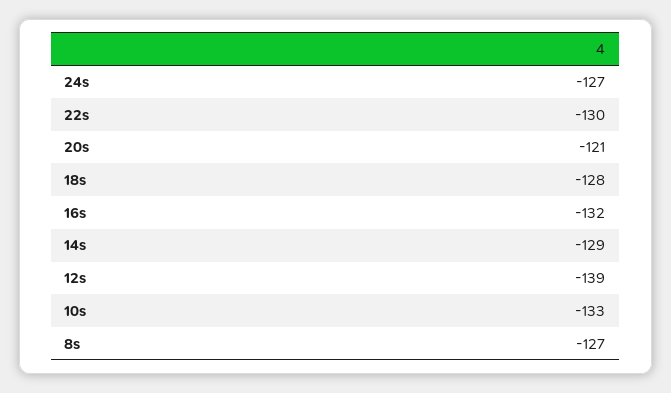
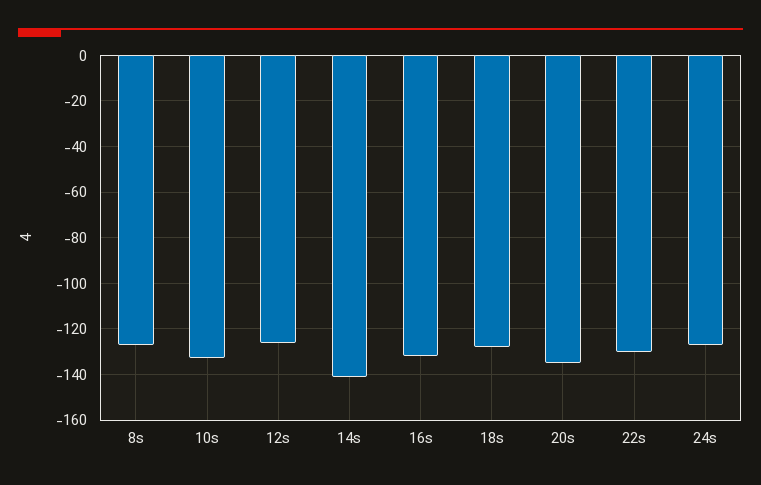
  {
    "24s": -127,
    "22s": -130,
-   "20s": -121,
+   "20s": -135,
    "18s": -128,
    "16s": -132,
-   "14s": -129,
+   "14s": -140,
-   "12s": -139,
+   "12s": -125,
    "10s": -133,
    "8s": -127
  }

